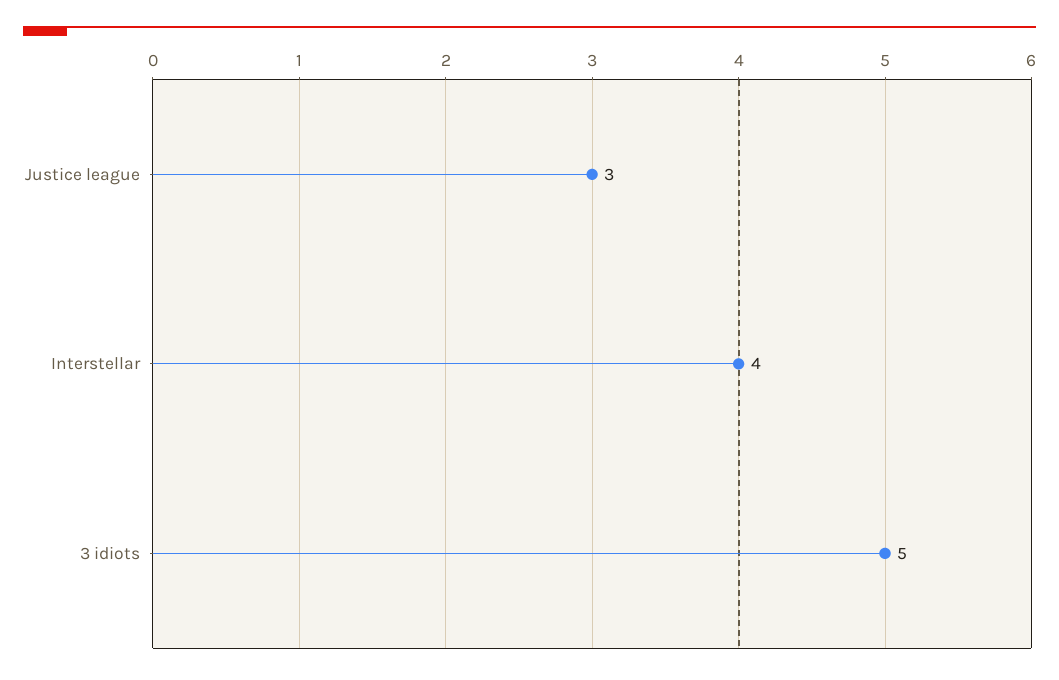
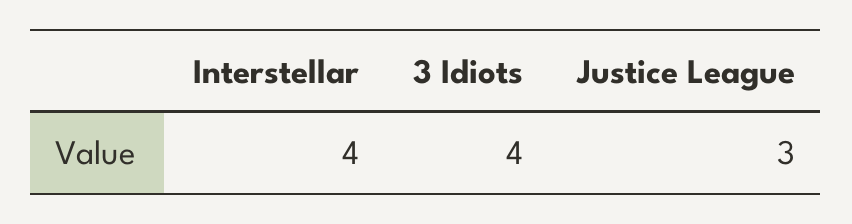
  {
    "Justice league": 3,
    "Interstellar": 4,
-   "3 idiots": 5
+   "3 idiots": 4
  }

